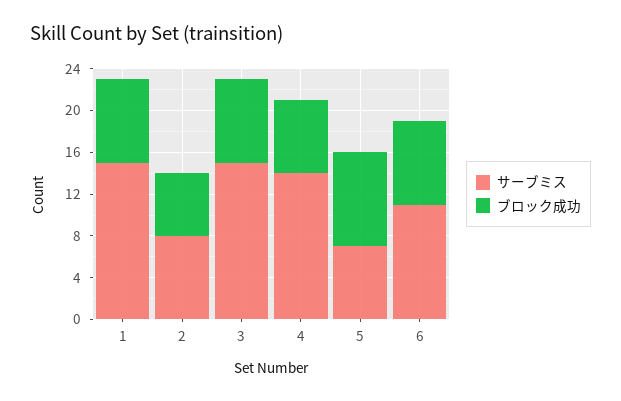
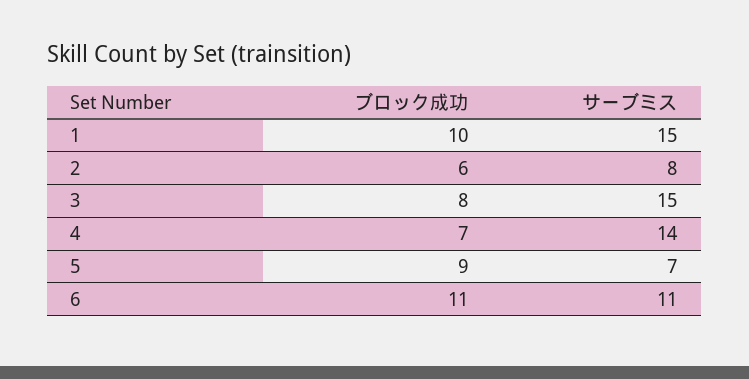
  {
    "サーブミス": {
      "1": 15,
      "2": 8,
      "3": 15,
      "4": 14,
      "5": 7,
      "6": 11
    },
    "ブロック成功": {
-     "1": 8,
+     "1": 10,
      "2": 6,
      "3": 8,
      "4": 7,
      "5": 9,
-     "6": 8
+     "6": 11
    }
  }

